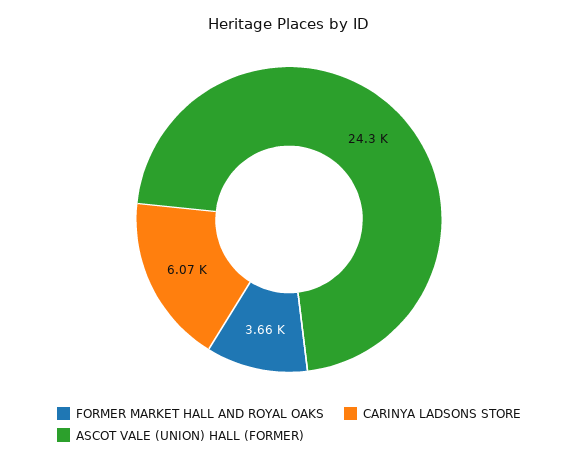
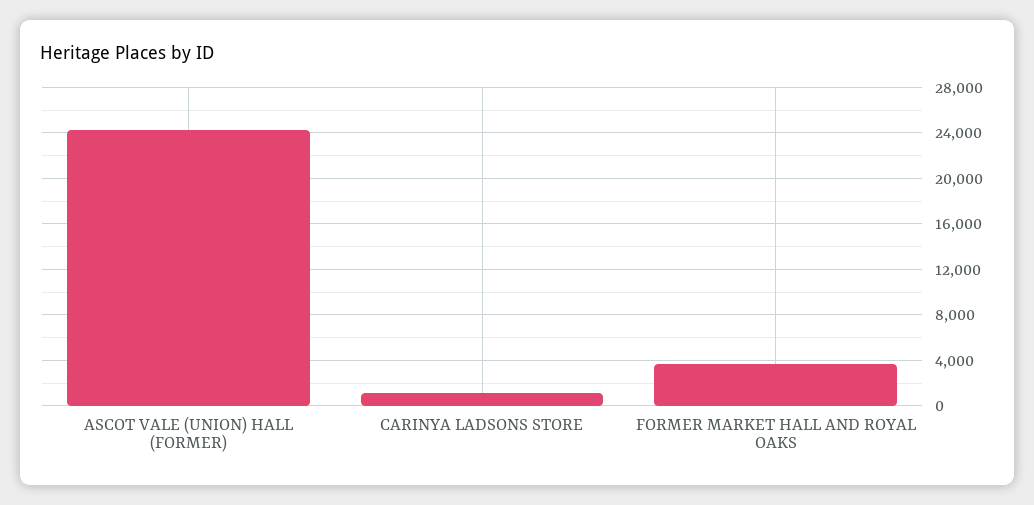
  {
    "FORMER MARKET HALL AND ROYAL OAKS": 3660,
-   "CARINYA LADSONS STORE": 6070,
+   "CARINYA LADSONS STORE": 1000,
    "ASCOT VALE (UNION) HALL (FORMER)": 24300
  }

